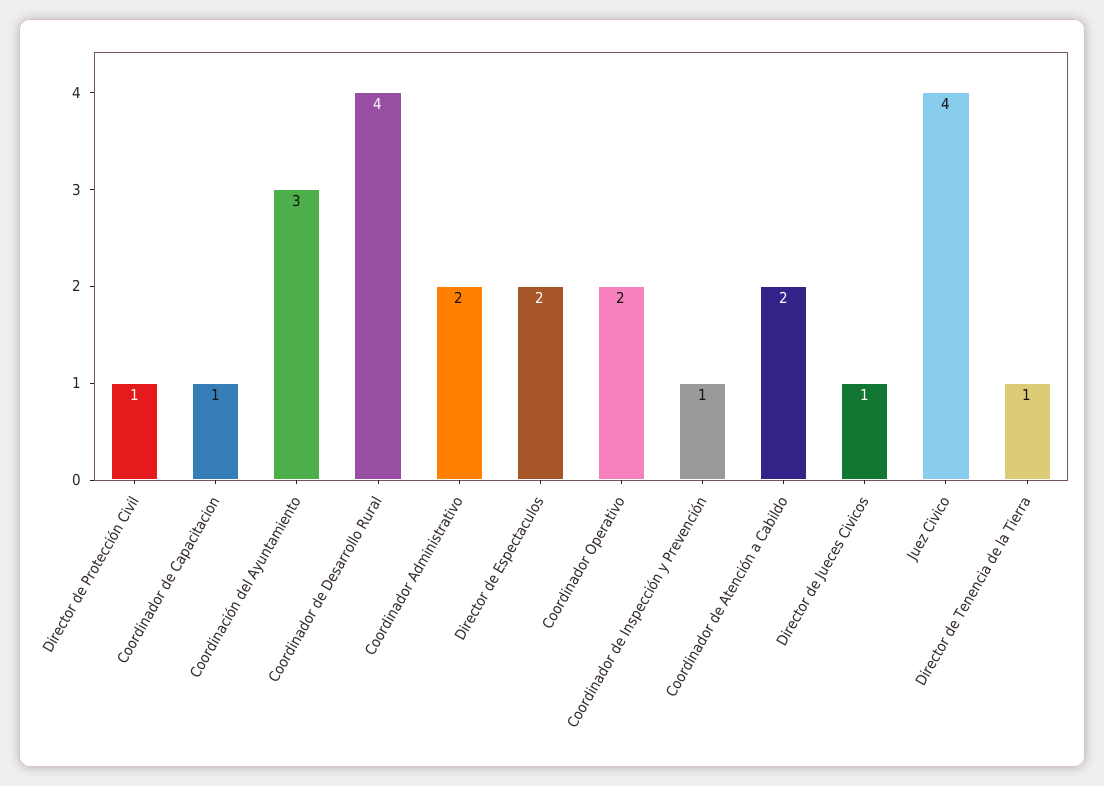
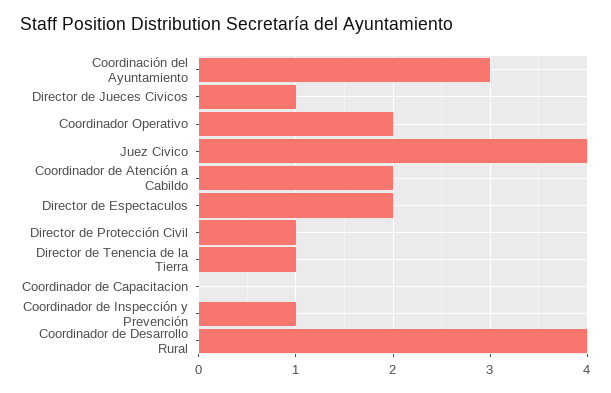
  {
    "Director de Protección Civil": 1,
-   "Coordinador de Capacitacion": 1,
+   "Coordinador de Capacitacion": 0,
    "Coordinación del Ayuntamiento": 3,
    "Coordinador de Desarrollo Rural": 4,
-   "Coordinador Administrativo": 2,
    "Director de Espectaculos": 2,
    "Coordinador Operativo": 2,
    "Coordinador de Inspección y Prevención": 1,
    "Coordinador de Atención a Cabildo": 2,
    "Director de Jueces Civicos": 1,
    "Juez Civico": 4,
    "Director de Tenencia de la Tierra": 1
  }

